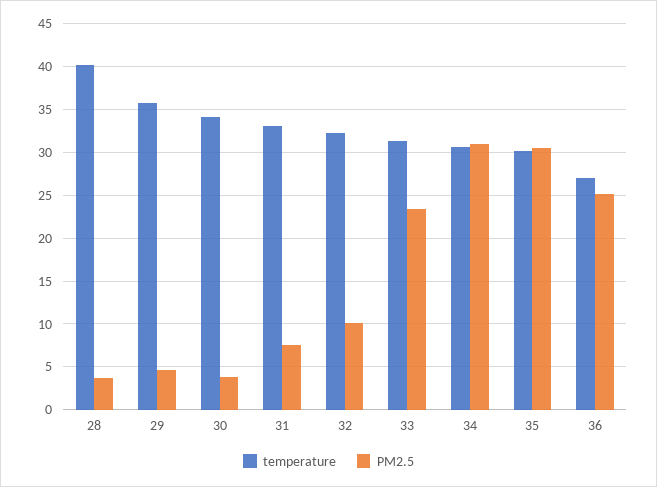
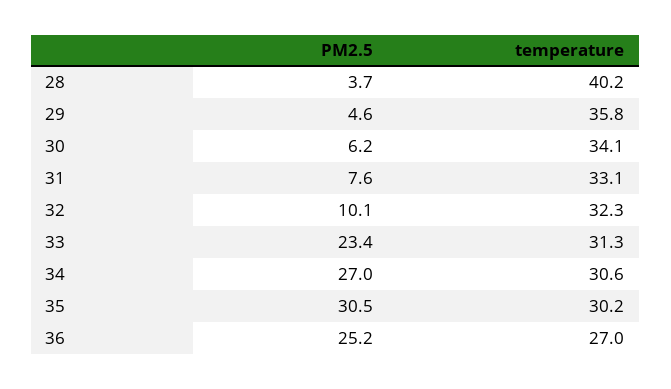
  {
    "temperature": {
      "28": 40.2,
      "29": 35.8,
      "30": 34.1,
      "31": 33.1,
      "32": 32.3,
      "33": 31.3,
      "34": 30.6,
      "35": 30.2,
      "36": 27
    },
    "PM2.5": {
      "28": 3.7,
      "29": 4.6,
-     "30": 4,
+     "30": 6.2,
      "31": 7.6,
      "32": 10.1,
      "33": 23.4,
-     "34": 31,
+     "34": 27,
      "35": 30.5,
      "36": 25.2
    }
  }

